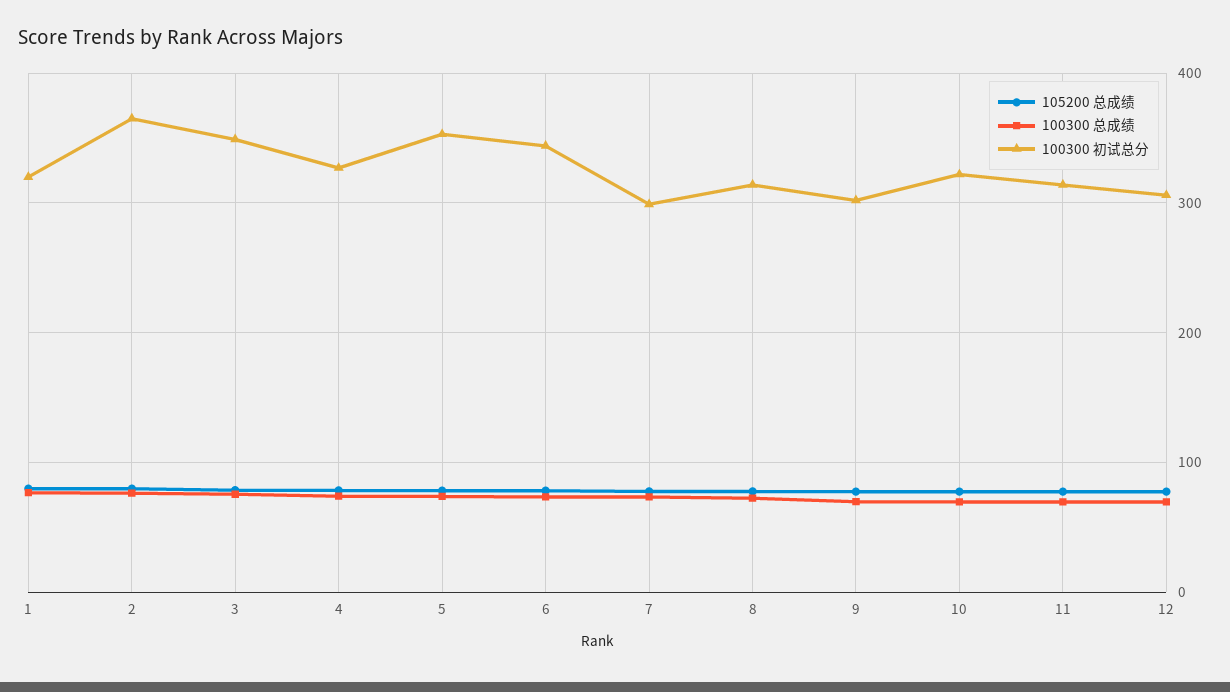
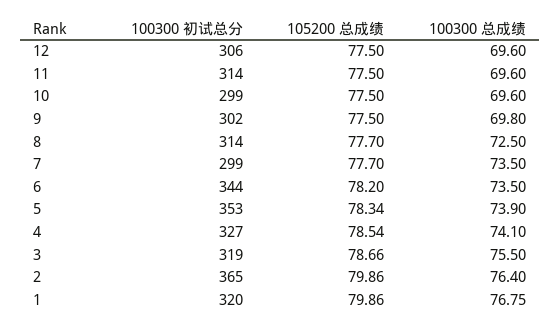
  {
    "105200 总成绩": {
      "1": 79.86,
      "2": 79.86,
      "3": 78.66,
      "4": 78.54,
      "5": 78.34,
      "6": 78.2,
      "7": 77.7,
      "8": 77.7,
      "9": 77.5,
      "10": 77.5,
      "11": 77.5,
      "12": 77.5
    },
    "100300 总成绩": {
      "1": 76.75,
      "2": 76.4,
      "3": 75.5,
      "4": 74.1,
      "5": 73.9,
      "6": 73.5,
      "7": 73.5,
      "8": 72.5,
      "9": 69.8,
      "10": 69.6,
      "11": 69.6,
      "12": 69.6
    },
    "100300 初试总分": {
      "1": 320,
      "2": 365,
-     "3": 350,
+     "3": 319,
      "4": 327,
      "5": 353,
      "6": 344,
      "7": 299,
      "8": 314,
      "9": 302,
-     "10": 320,
+     "10": 299,
      "11": 314,
      "12": 306
    }
  }

